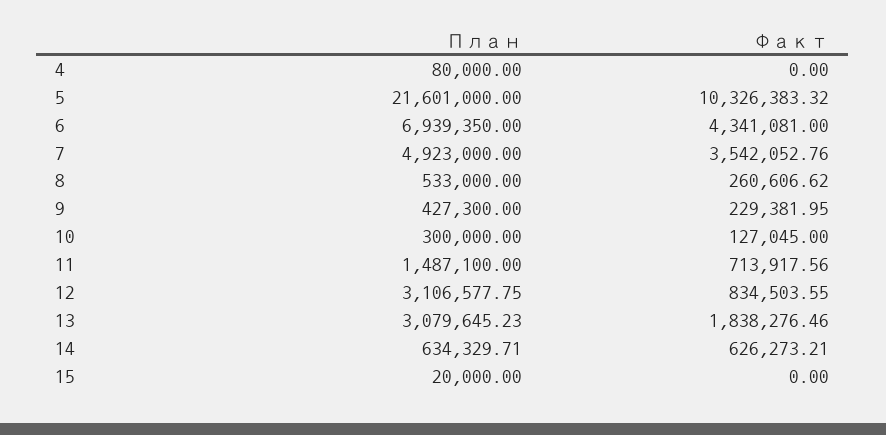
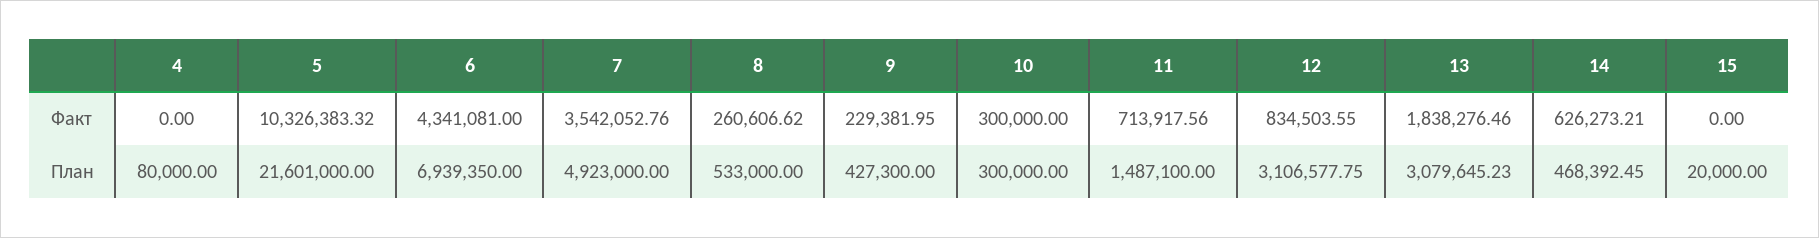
  {
    "План": {
      "4": 80000,
      "5": 21601000,
      "6": 6939350,
      "7": 4923000,
      "8": 533000,
      "9": 427300,
      "10": 300000,
      "11": 1487100,
      "12": 3106577.75,
      "13": 3079645.23,
-     "14": 634329.71,
+     "14": 468392.45,
      "15": 20000
    },
    "Факт": {
      "4": 0,
      "5": 10326383.32,
      "6": 4341081,
      "7": 3542052.76,
      "8": 260606.62,
      "9": 229381.95,
-     "10": 127045,
+     "10": 300000,
      "11": 713917.56,
      "12": 834503.55,
      "13": 1838276.46,
      "14": 626273.21,
      "15": 0
    }
  }

